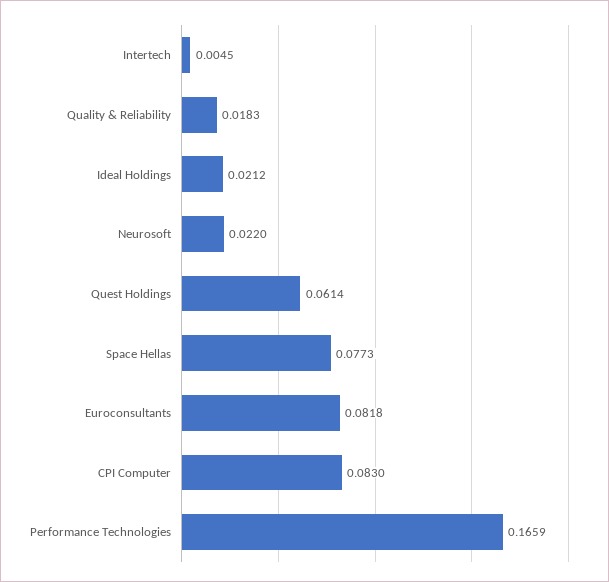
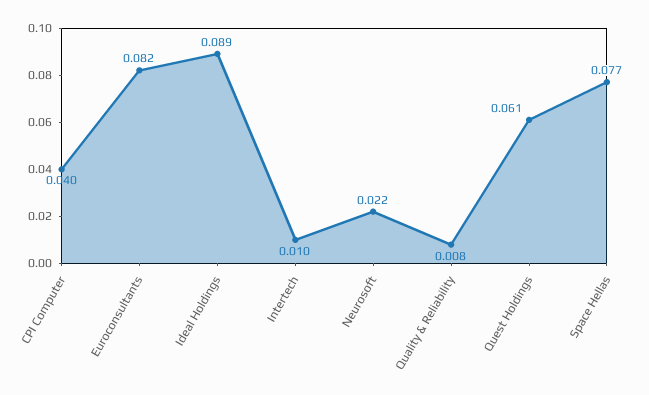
  {
-   "Intertech": 0.0045,
+   "Intertech": 0.01,
-   "Quality & Reliability": 0.0183,
+   "Quality & Reliability": 0.008,
-   "Ideal Holdings": 0.0212,
+   "Ideal Holdings": 0.089,
    "Neurosoft": 0.022,
    "Quest Holdings": 0.0614,
    "Space Hellas": 0.0773,
    "Euroconsultants": 0.0818,
-   "CPI Computer": 0.083,
+   "CPI Computer": 0.04
-   "Performance Technologies": 0.1659
  }

